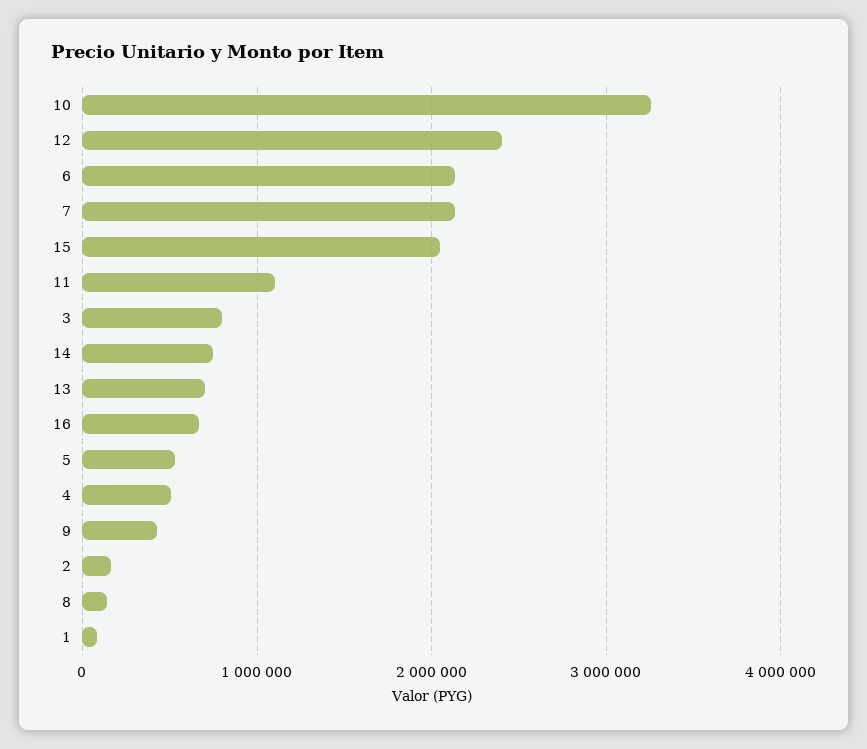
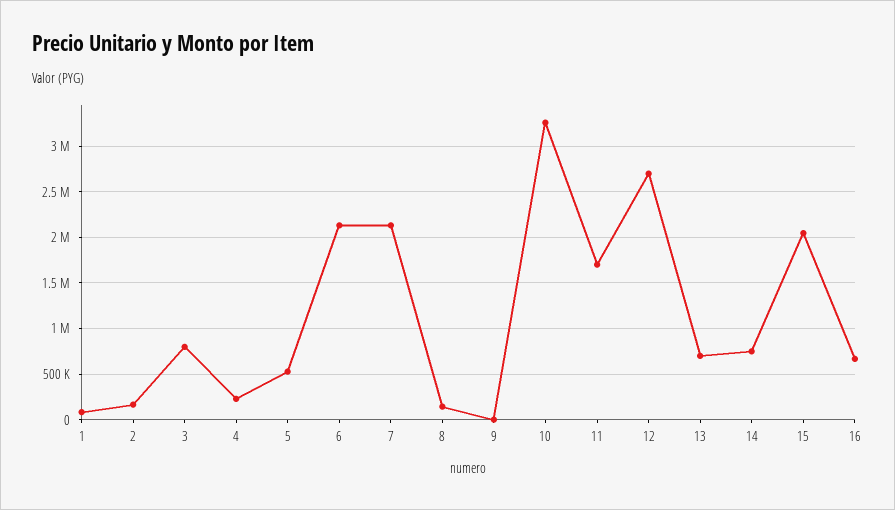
  {
    "10": 3300000,
-   "12": 2400000,
+   "12": 2700000,
    "6": 2100000,
    "7": 2100000,
    "15": 2000000,
-   "11": 1100000,
+   "11": 1700000,
    "3": 800000,
    "14": 800000,
    "13": 700000,
    "16": 700000,
    "5": 500000,
-   "4": 500000,
+   "4": 200000,
-   "9": 400000,
+   "9": 0,
    "2": 200000,
    "8": 100000,
    "1": 100000
  }

